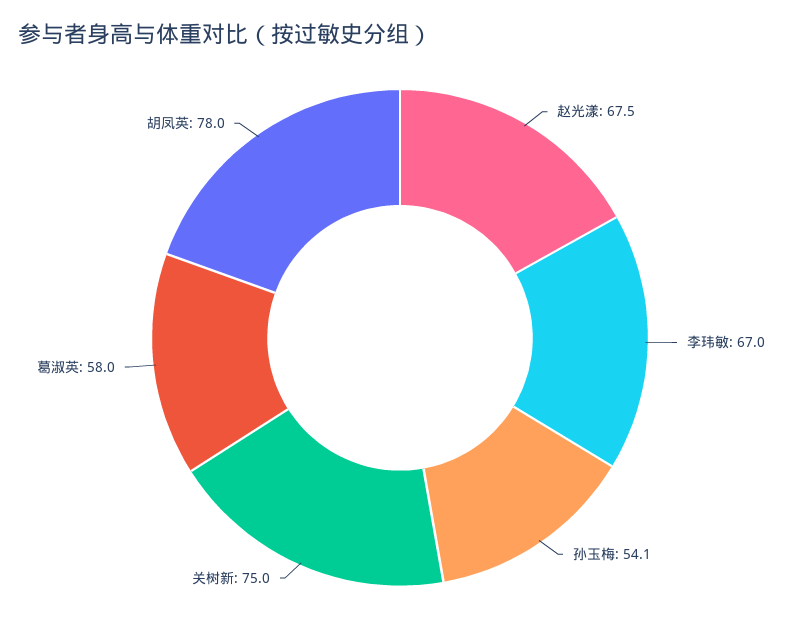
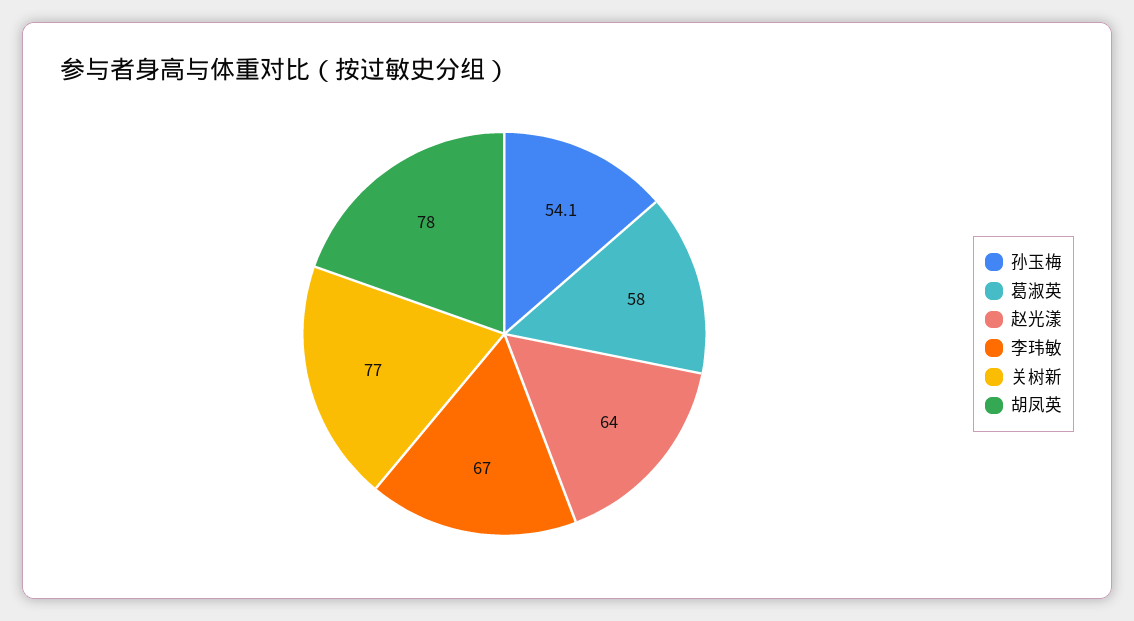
  {
-   "赵光漾": 67.5,
+   "赵光漾": 64,
    "李玮敏": 67,
    "孙玉梅": 54.1,
-   "关树新": 75,
+   "关树新": 77,
    "葛淑英": 58,
    "胡凤英": 78
  }

